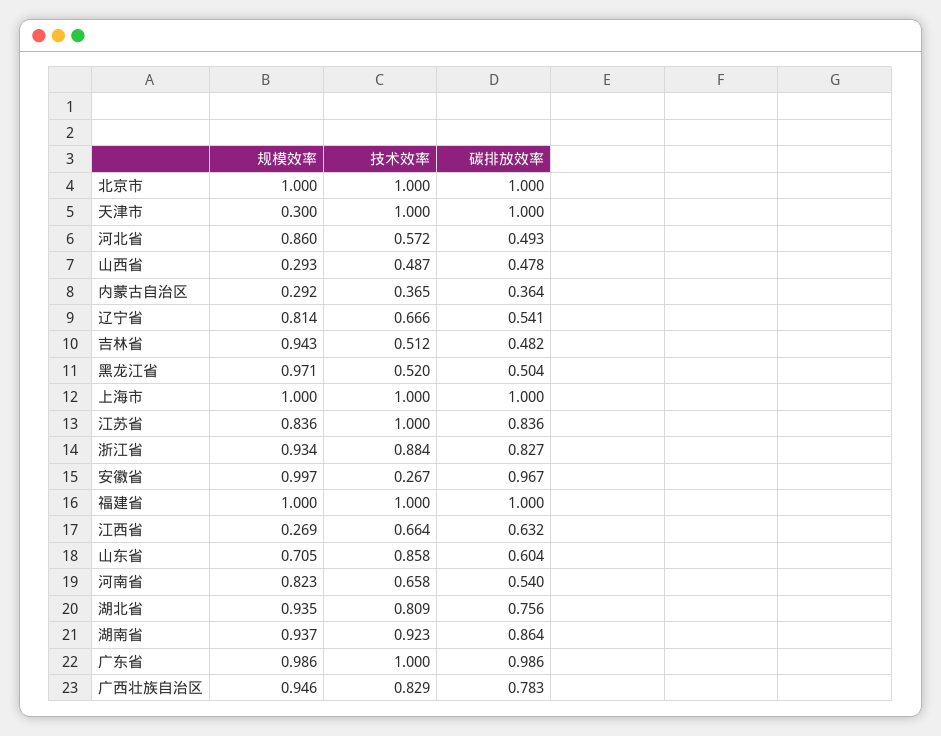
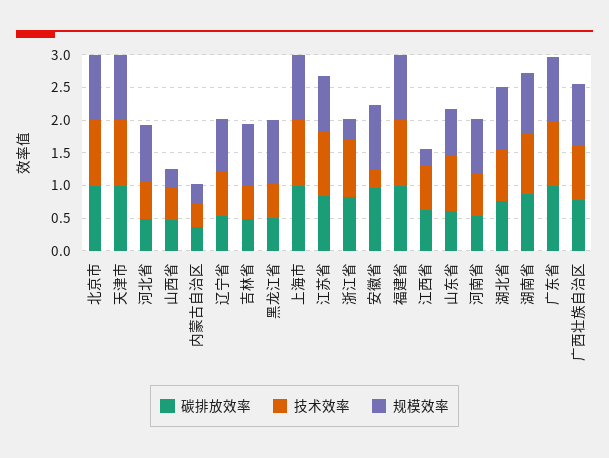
  {
    "规模效率": {
      "北京市": 1,
-     "天津市": 0.3,
+     "天津市": 1,
      "河北省": 0.86,
      "山西省": 0.293,
      "内蒙古自治区": 0.292,
      "辽宁省": 0.814,
      "吉林省": 0.943,
      "黑龙江省": 0.971,
      "上海市": 1,
      "江苏省": 0.836,
-     "浙江省": 0.934,
+     "浙江省": 0.25,
      "安徽省": 0.997,
      "福建省": 1,
      "江西省": 0.269,
      "山东省": 0.705,
      "河南省": 0.823,
      "湖北省": 0.935,
      "湖南省": 0.937,
      "广东省": 0.986,
      "广西壮族自治区": 0.946
    },
    "技术效率": {
      "北京市": 1,
      "天津市": 1,
      "河北省": 0.572,
      "山西省": 0.487,
      "内蒙古自治区": 0.365,
      "辽宁省": 0.666,
      "吉林省": 0.512,
      "黑龙江省": 0.52,
      "上海市": 1,
      "江苏省": 1,
      "浙江省": 0.884,
      "安徽省": 0.267,
      "福建省": 1,
      "江西省": 0.664,
      "山东省": 0.858,
      "河南省": 0.658,
      "湖北省": 0.809,
      "湖南省": 0.923,
      "广东省": 1,
      "广西壮族自治区": 0.829
    },
    "碳排放效率": {
      "北京市": 1,
      "天津市": 1,
      "河北省": 0.493,
      "山西省": 0.478,
      "内蒙古自治区": 0.364,
      "辽宁省": 0.541,
      "吉林省": 0.482,
      "黑龙江省": 0.504,
      "上海市": 1,
      "江苏省": 0.836,
      "浙江省": 0.827,
      "安徽省": 0.967,
      "福建省": 1,
      "江西省": 0.632,
      "山东省": 0.604,
      "河南省": 0.54,
      "湖北省": 0.756,
      "湖南省": 0.864,
      "广东省": 0.986,
      "广西壮族自治区": 0.783
    }
  }

